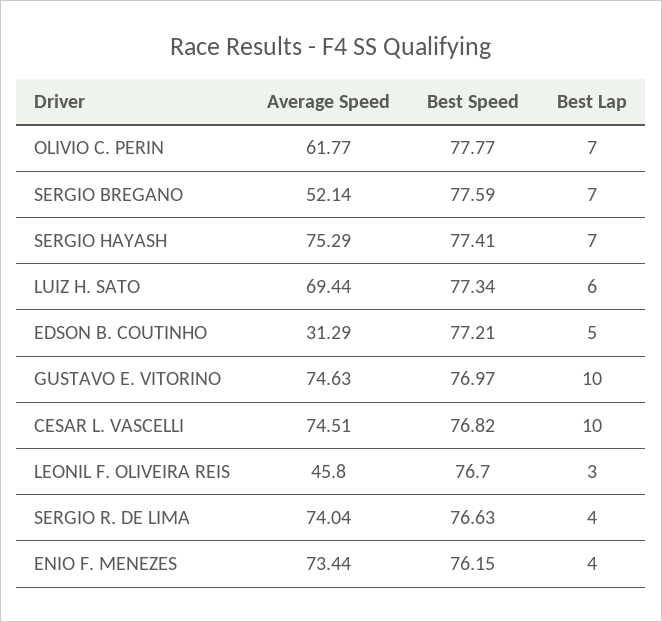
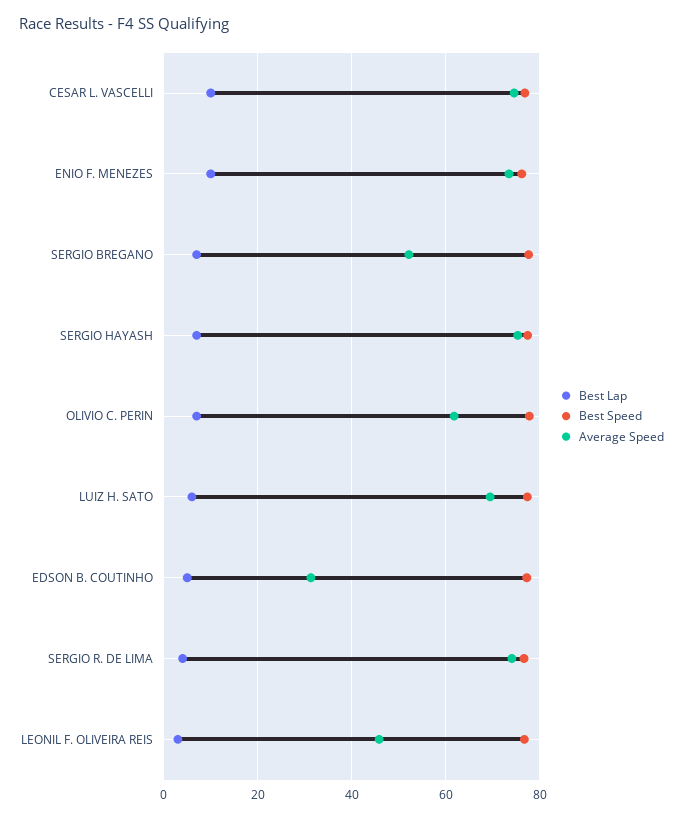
  {
    "Average Speed": {
      "OLIVIO C. PERIN": 61.77,
      "SERGIO BREGANO": 52.14,
      "SERGIO HAYASH": 75.29,
      "LUIZ H. SATO": 69.44,
      "EDSON B. COUTINHO": 31.29,
-     "GUSTAVO E. VITORINO": 74.63,
      "CESAR L. VASCELLI": 74.51,
      "LEONIL F. OLIVEIRA REIS": 45.8,
      "SERGIO R. DE LIMA": 74.04,
      "ENIO F. MENEZES": 73.44
    },
    "Best Speed": {
      "OLIVIO C. PERIN": 77.77,
      "SERGIO BREGANO": 77.59,
      "SERGIO HAYASH": 77.41,
      "LUIZ H. SATO": 77.34,
      "EDSON B. COUTINHO": 77.21,
-     "GUSTAVO E. VITORINO": 76.97,
      "CESAR L. VASCELLI": 76.82,
      "LEONIL F. OLIVEIRA REIS": 76.7,
      "SERGIO R. DE LIMA": 76.63,
      "ENIO F. MENEZES": 76.15
    },
    "Best Lap": {
      "OLIVIO C. PERIN": 7,
      "SERGIO BREGANO": 7,
      "SERGIO HAYASH": 7,
      "LUIZ H. SATO": 6,
      "EDSON B. COUTINHO": 5,
-     "GUSTAVO E. VITORINO": 10,
      "CESAR L. VASCELLI": 10,
      "LEONIL F. OLIVEIRA REIS": 3,
      "SERGIO R. DE LIMA": 4,
-     "ENIO F. MENEZES": 4
+     "ENIO F. MENEZES": 10
    }
  }

